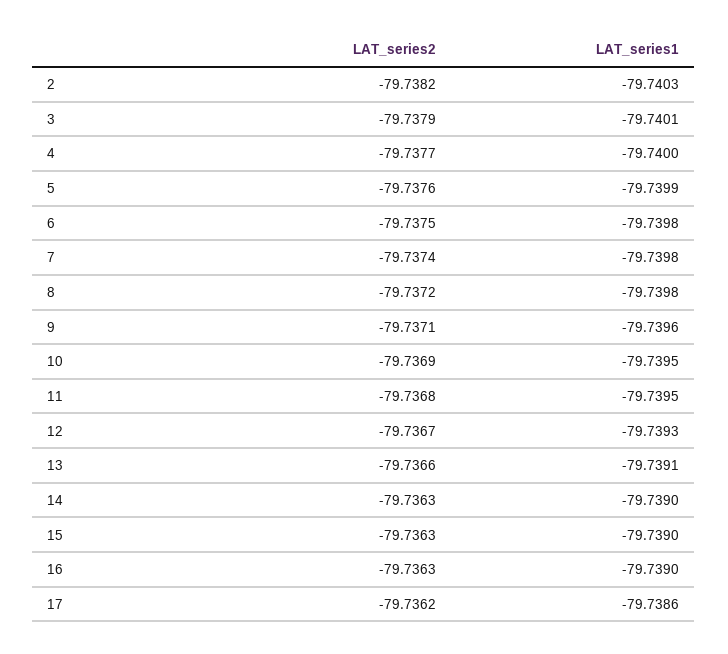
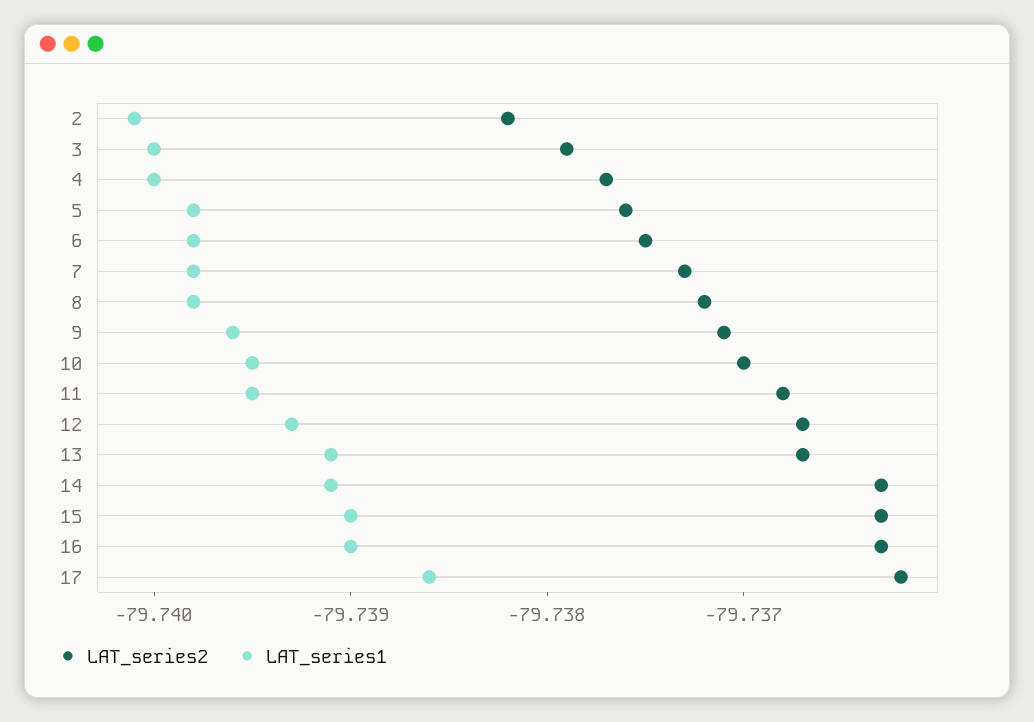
  {
    "LAT_series2": {
      "2": -79.7382,
      "3": -79.7379,
      "4": -79.7377,
      "5": -79.7376,
      "6": -79.7375,
-     "7": -79.7374,
+     "7": -79.7373,
      "8": -79.7372,
      "9": -79.7371,
-     "10": -79.7369,
+     "10": -79.737,
      "11": -79.7368,
      "12": -79.7367,
-     "13": -79.7366,
+     "13": -79.7367,
      "14": -79.7363,
      "15": -79.7363,
      "16": -79.7363,
      "17": -79.7362
    },
    "LAT_series1": {
-     "2": -79.7403,
+     "2": -79.7401,
-     "3": -79.7401,
+     "3": -79.74,
      "4": -79.74,
-     "5": -79.7399,
+     "5": -79.7398,
      "6": -79.7398,
      "7": -79.7398,
      "8": -79.7398,
      "9": -79.7396,
      "10": -79.7395,
      "11": -79.7395,
      "12": -79.7393,
      "13": -79.7391,
-     "14": -79.739,
+     "14": -79.7391,
      "15": -79.739,
      "16": -79.739,
      "17": -79.7386
    }
  }

